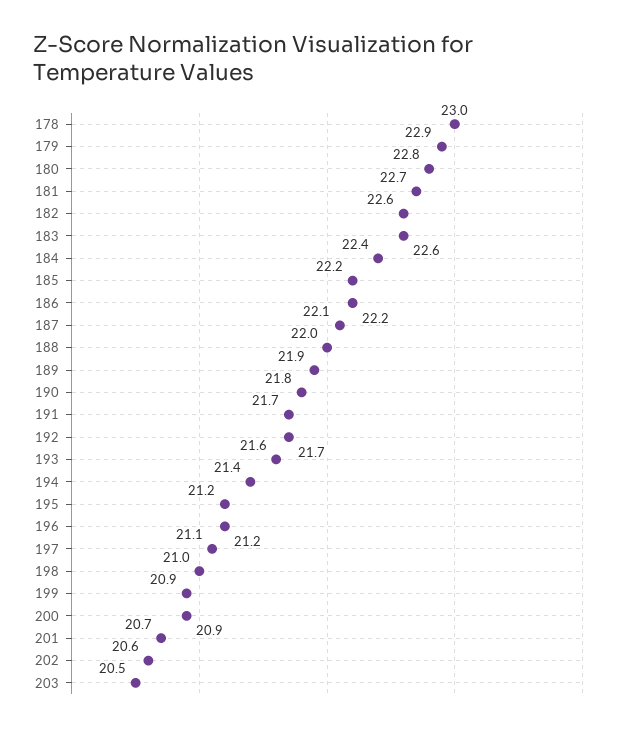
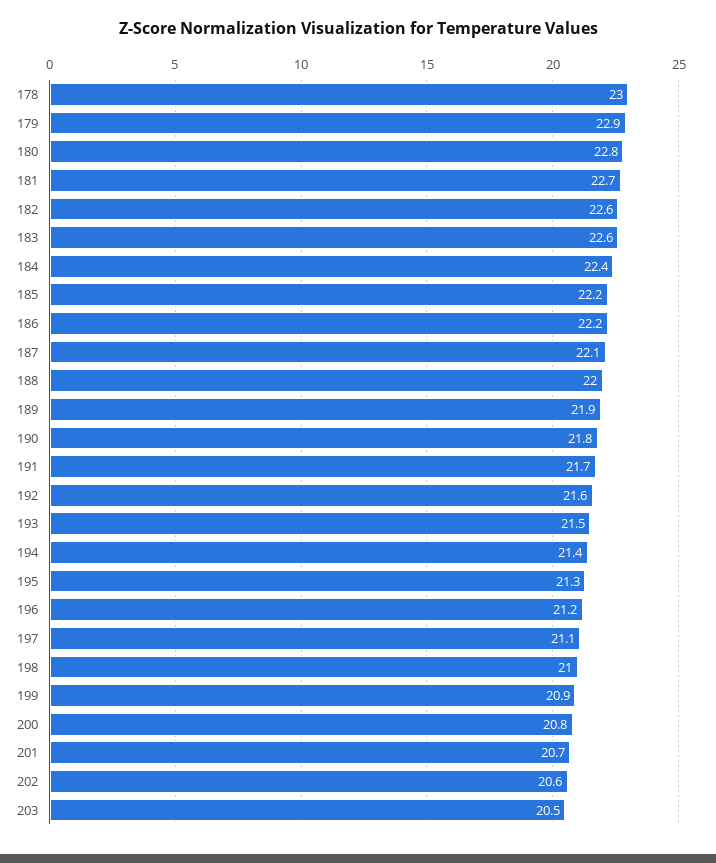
  {
    "178": 23,
    "179": 22.9,
    "180": 22.8,
    "181": 22.7,
    "182": 22.6,
    "183": 22.6,
    "184": 22.4,
    "185": 22.2,
    "186": 22.2,
    "187": 22.1,
    "188": 22,
    "189": 21.9,
    "190": 21.8,
    "191": 21.7,
-   "192": 21.7,
+   "192": 21.6,
-   "193": 21.6,
+   "193": 21.5,
    "194": 21.4,
-   "195": 21.2,
+   "195": 21.3,
    "196": 21.2,
    "197": 21.1,
    "198": 21,
    "199": 20.9,
-   "200": 20.9,
+   "200": 20.8,
    "201": 20.7,
    "202": 20.6,
    "203": 20.5
  }

